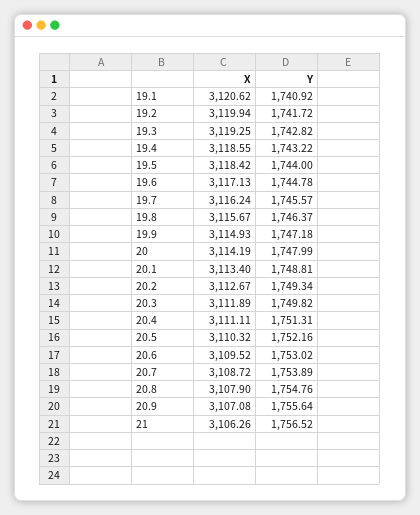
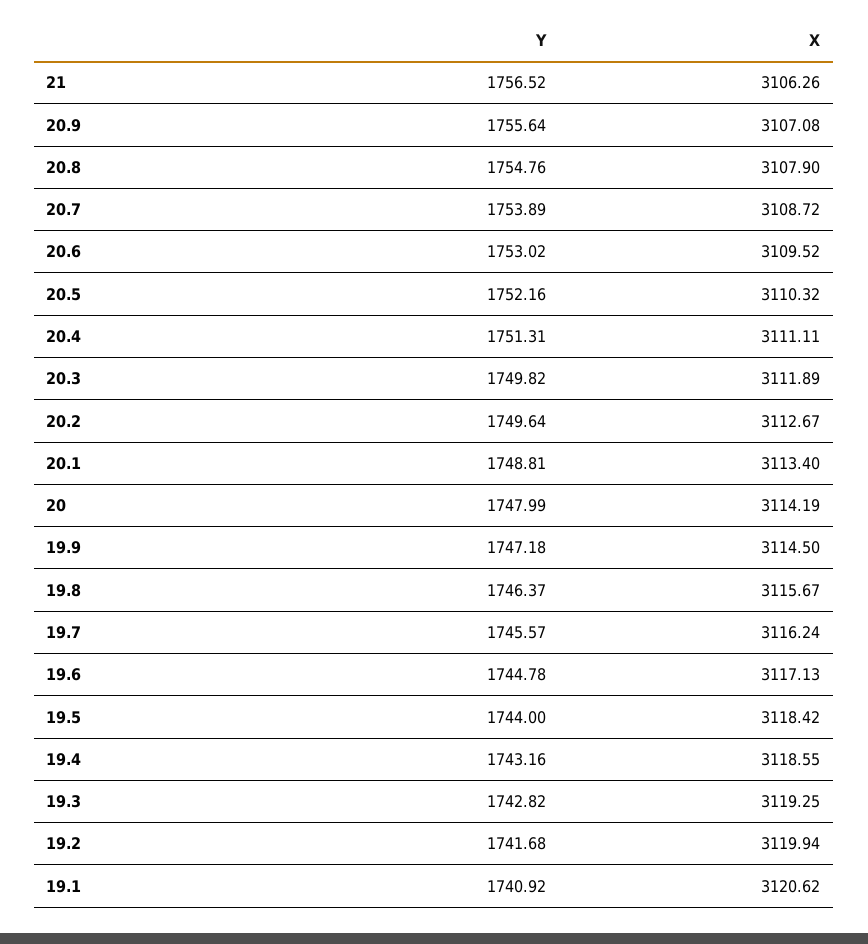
  {
    "X": {
      "19.1": 3120.62,
      "19.2": 3119.94,
      "19.3": 3119.25,
      "19.4": 3118.55,
      "19.5": 3118.42,
      "19.6": 3117.13,
      "19.7": 3116.24,
      "19.8": 3115.67,
-     "19.9": 3114.93,
+     "19.9": 3114.5,
      "20": 3114.19,
      "20.1": 3113.4,
      "20.2": 3112.67,
      "20.3": 3111.89,
      "20.4": 3111.11,
      "20.5": 3110.32,
      "20.6": 3109.52,
      "20.7": 3108.72,
      "20.8": 3107.9,
      "20.9": 3107.08,
      "21": 3106.26
    },
    "Y": {
      "19.1": 1740.92,
-     "19.2": 1741.72,
+     "19.2": 1741.68,
      "19.3": 1742.82,
-     "19.4": 1743.22,
+     "19.4": 1743.16,
      "19.5": 1744,
      "19.6": 1744.78,
      "19.7": 1745.57,
      "19.8": 1746.37,
      "19.9": 1747.18,
      "20": 1747.99,
      "20.1": 1748.81,
-     "20.2": 1749.34,
+     "20.2": 1749.64,
      "20.3": 1749.82,
      "20.4": 1751.31,
      "20.5": 1752.16,
      "20.6": 1753.02,
      "20.7": 1753.89,
      "20.8": 1754.76,
      "20.9": 1755.64,
      "21": 1756.52
    }
  }

